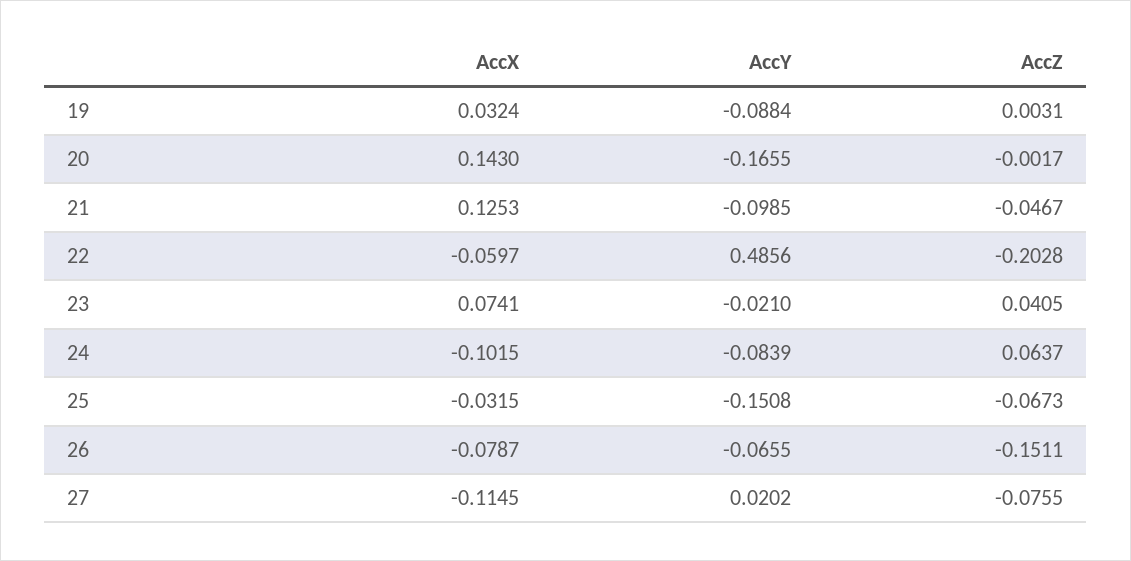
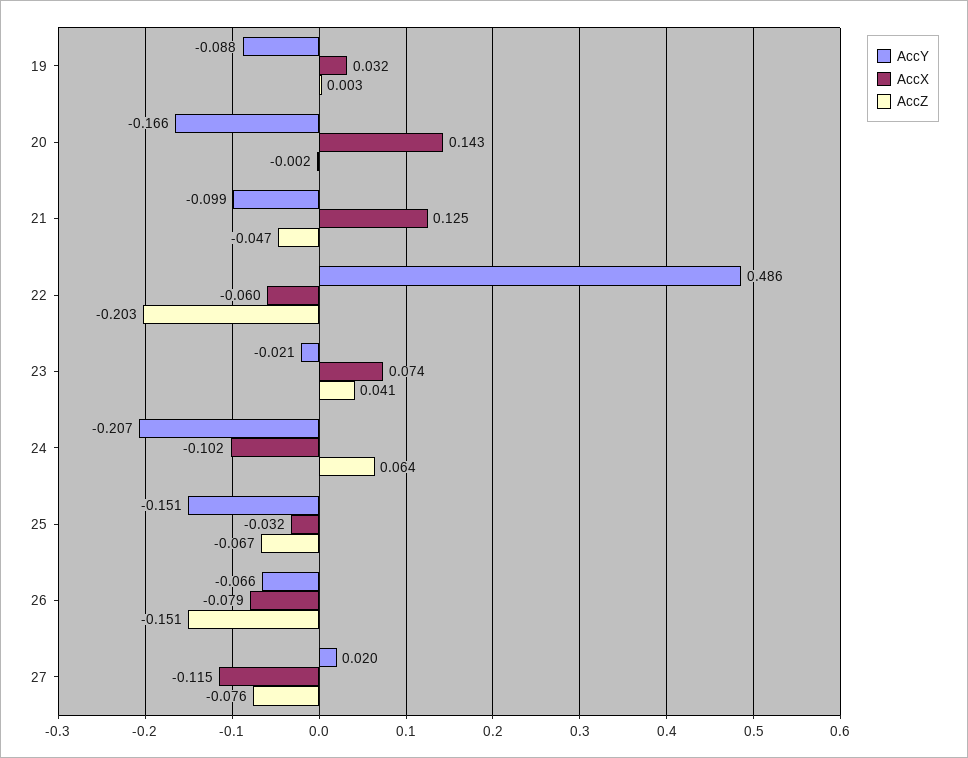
  {
    "AccX": {
      "19": 0.0324,
      "20": 0.143,
      "21": 0.1253,
      "22": -0.0597,
      "23": 0.0741,
      "24": -0.1015,
      "25": -0.0315,
      "26": -0.0787,
      "27": -0.1145
    },
    "AccY": {
      "19": -0.0884,
      "20": -0.1655,
      "21": -0.0985,
      "22": 0.4856,
      "23": -0.021,
-     "24": -0.0839,
+     "24": -0.207,
      "25": -0.1508,
      "26": -0.0655,
      "27": 0.0202
    },
    "AccZ": {
      "19": 0.0031,
      "20": -0.0017,
      "21": -0.0467,
      "22": -0.2028,
      "23": 0.0405,
      "24": 0.0637,
      "25": -0.0673,
      "26": -0.1511,
      "27": -0.0755
    }
  }

